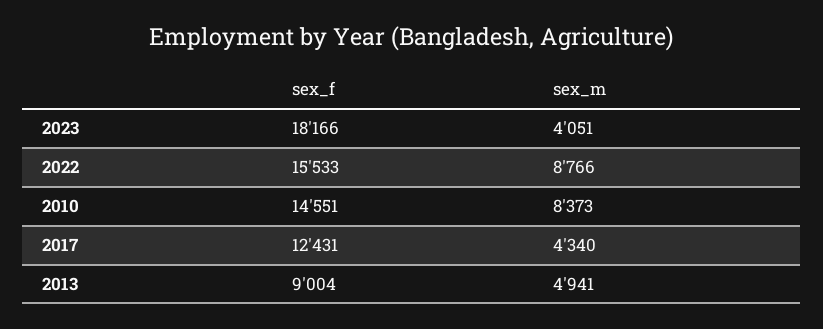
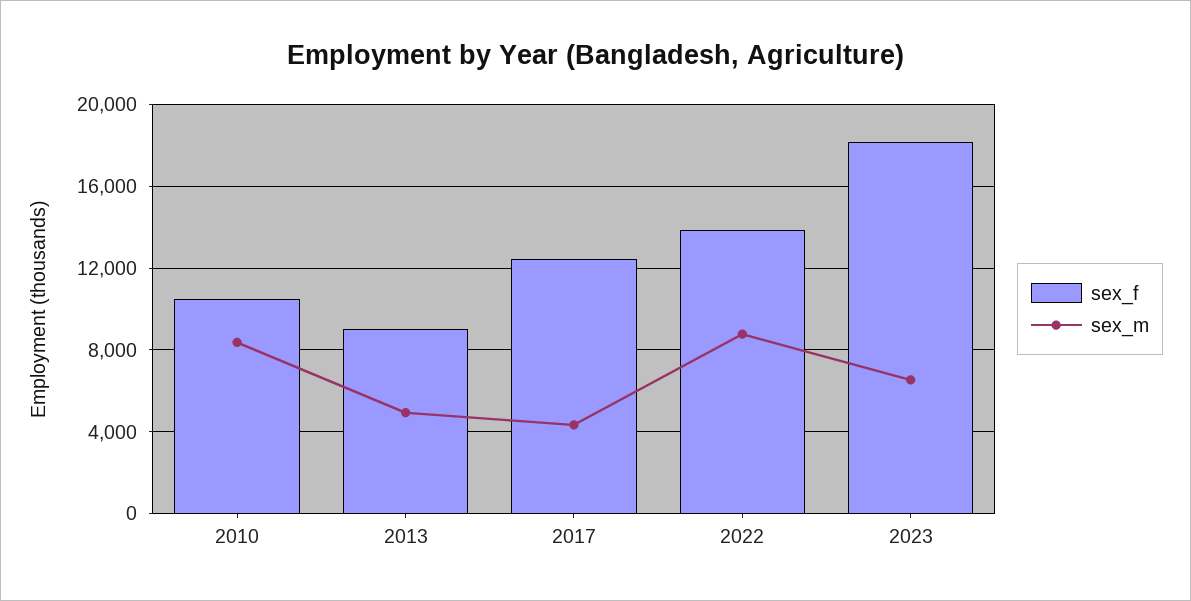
  {
    "sex_f": {
      "2023": 18166,
-     "2022": 15533,
+     "2022": 14000,
-     "2010": 14551,
+     "2010": 10500,
      "2017": 12431,
      "2013": 9004
    },
    "sex_m": {
-     "2023": 4051,
+     "2023": 6500,
      "2022": 8766,
      "2010": 8373,
      "2017": 4340,
      "2013": 4941
    }
  }

